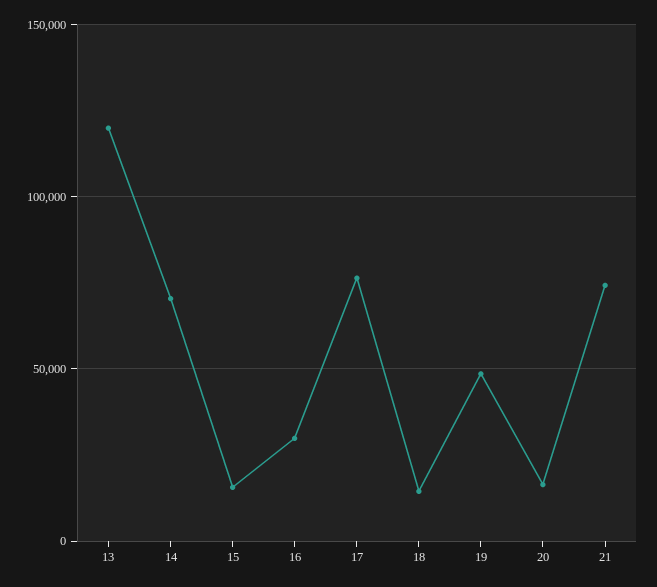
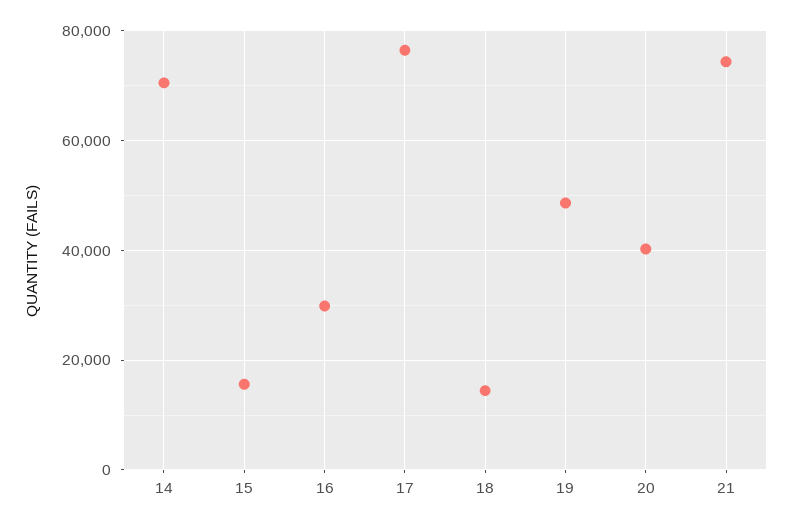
  {
-   "13": 120000,
    "14": 70000,
    "15": 16000,
    "16": 30000,
    "17": 76000,
    "18": 14000,
    "19": 48000,
-   "20": 15000,
+   "20": 40000,
    "21": 74000
  }

